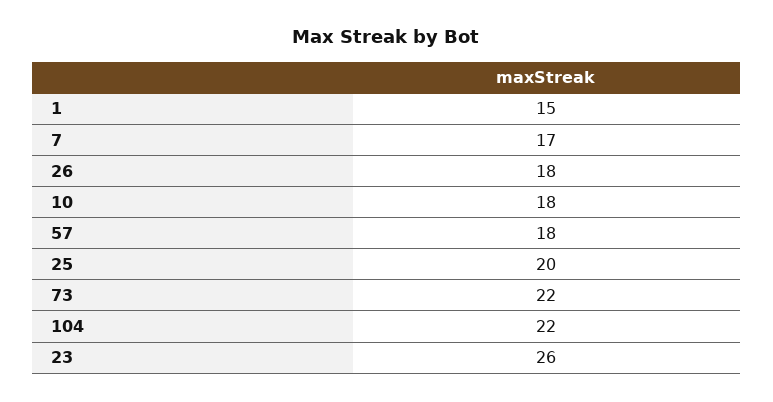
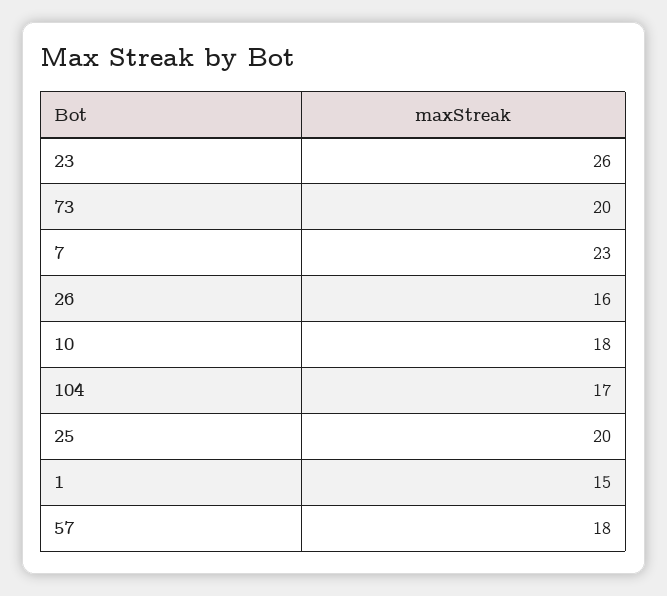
  {
    "1": 15,
-   "7": 17,
+   "7": 23,
-   "26": 18,
+   "26": 16,
    "10": 18,
    "57": 18,
    "25": 20,
-   "73": 22,
+   "73": 20,
-   "104": 22,
+   "104": 17,
    "23": 26
  }

